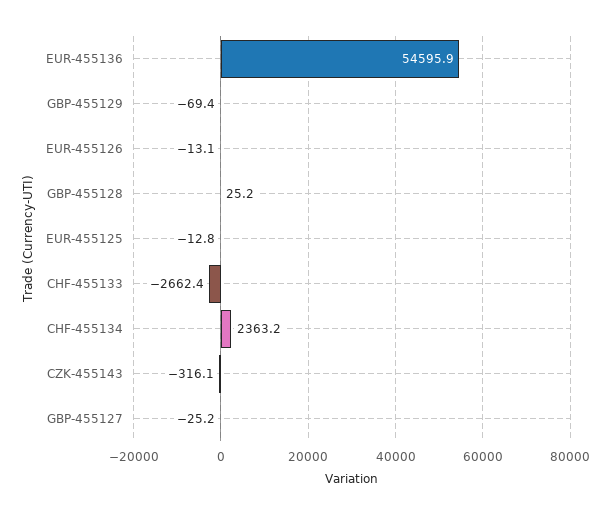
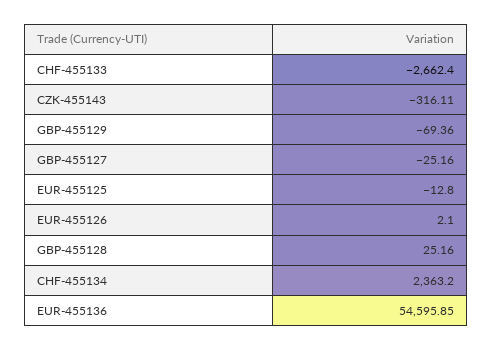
  {
    "EUR-455136": 54595.85,
    "GBP-455129": -69.36,
-   "EUR-455126": -13.1,
+   "EUR-455126": 2.1,
    "GBP-455128": 25.16,
    "EUR-455125": -12.8,
    "CHF-455133": -2662.4,
    "CHF-455134": 2363.2,
    "CZK-455143": -316.11,
    "GBP-455127": -25.16
  }

